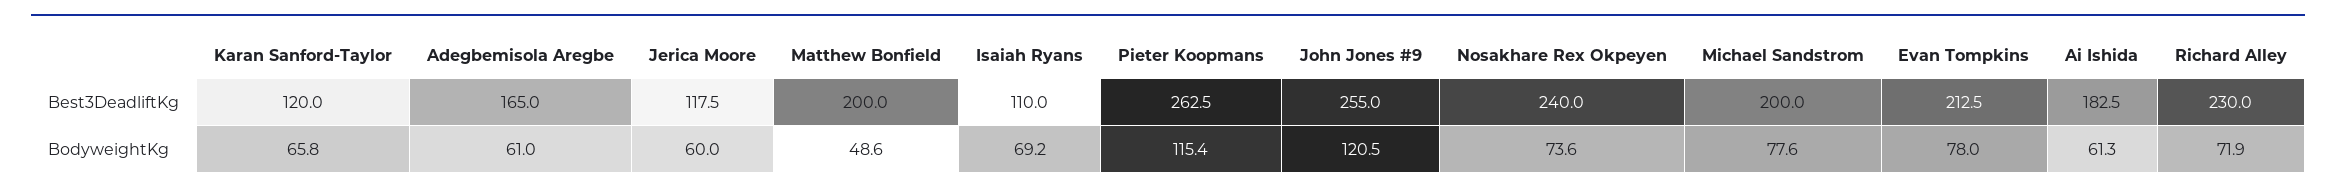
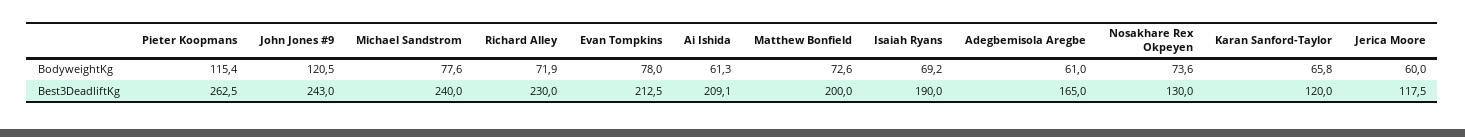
  {
    "Karan Sanford-Taylor": {
      "Best3DeadliftKg": 120,
      "BodyweightKg": 65.8
    },
    "Adegbemisola Aregbe": {
      "Best3DeadliftKg": 165,
      "BodyweightKg": 61
    },
    "Jerica Moore": {
      "Best3DeadliftKg": 117.5,
      "BodyweightKg": 60
    },
    "Matthew Bonfield": {
      "Best3DeadliftKg": 200,
-     "BodyweightKg": 48.6
+     "BodyweightKg": 72.6
    },
    "Isaiah Ryans": {
-     "Best3DeadliftKg": 110,
+     "Best3DeadliftKg": 190,
      "BodyweightKg": 69.2
    },
    "Pieter Koopmans": {
      "Best3DeadliftKg": 262.5,
      "BodyweightKg": 115.4
    },
    "John Jones #9": {
-     "Best3DeadliftKg": 255,
+     "Best3DeadliftKg": 243,
      "BodyweightKg": 120.5
    },
    "Nosakhare Rex Okpeyen": {
-     "Best3DeadliftKg": 240,
+     "Best3DeadliftKg": 130,
      "BodyweightKg": 73.6
    },
    "Michael Sandstrom": {
-     "Best3DeadliftKg": 200,
+     "Best3DeadliftKg": 240,
      "BodyweightKg": 77.6
    },
    "Evan Tompkins": {
      "Best3DeadliftKg": 212.5,
      "BodyweightKg": 78
    },
    "Ai Ishida": {
-     "Best3DeadliftKg": 182.5,
+     "Best3DeadliftKg": 209.1,
      "BodyweightKg": 61.3
    },
    "Richard Alley": {
      "Best3DeadliftKg": 230,
      "BodyweightKg": 71.9
    }
  }

